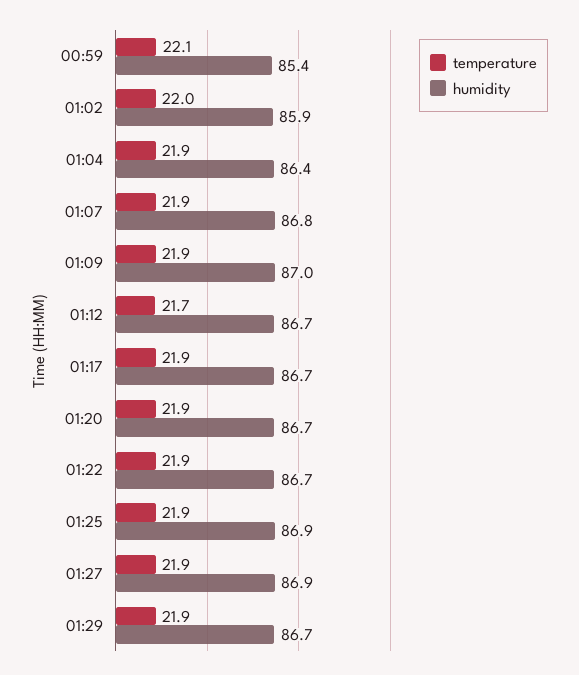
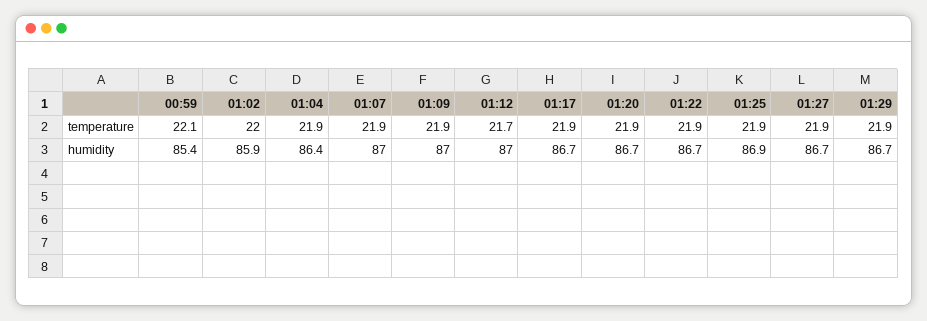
  {
    "temperature": {
      "00:59": 22.1,
      "01:02": 22,
      "01:04": 21.9,
      "01:07": 21.9,
      "01:09": 21.9,
      "01:12": 21.7,
      "01:17": 21.9,
      "01:20": 21.9,
      "01:22": 21.9,
      "01:25": 21.9,
      "01:27": 21.9,
      "01:29": 21.9
    },
    "humidity": {
      "00:59": 85.4,
      "01:02": 85.9,
      "01:04": 86.4,
-     "01:07": 86.8,
+     "01:07": 87,
      "01:09": 87,
-     "01:12": 86.7,
+     "01:12": 87,
      "01:17": 86.7,
      "01:20": 86.7,
      "01:22": 86.7,
      "01:25": 86.9,
-     "01:27": 86.9,
+     "01:27": 86.7,
      "01:29": 86.7
    }
  }

